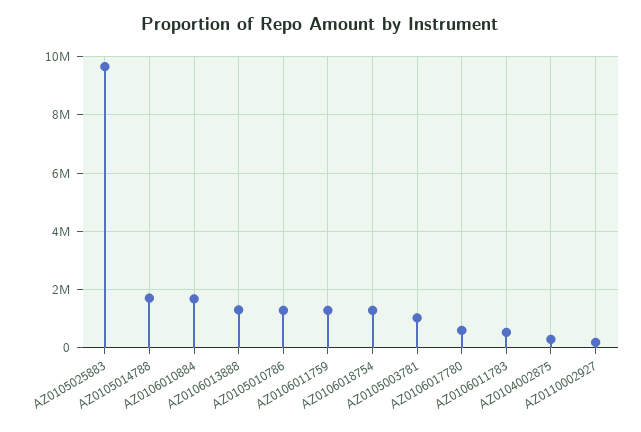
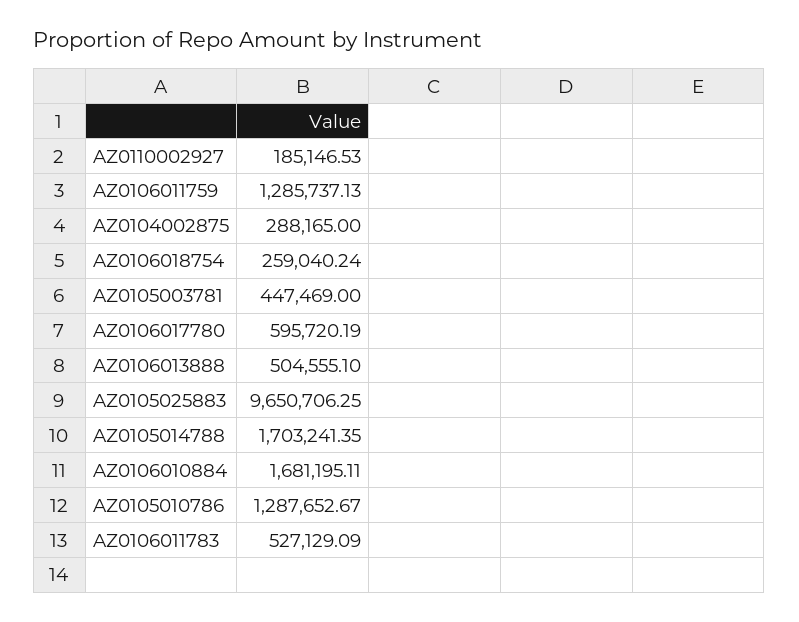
  {
    "AZ0105025883": 9650706.25,
    "AZ0105014788": 1703241.35,
    "AZ0106010884": 1681195.11,
-   "AZ0106013888": 1250000,
+   "AZ0106013888": 504555.1,
    "AZ0105010786": 1287652.67,
    "AZ0106011759": 1285737.13,
-   "AZ0106018754": 1250000,
+   "AZ0106018754": 259040.24,
-   "AZ0105003781": 1000000,
+   "AZ0105003781": 447469,
    "AZ0106017780": 595720.19,
    "AZ0106011783": 527129.09,
    "AZ0104002875": 288165,
    "AZ0110002927": 185146.53
  }

